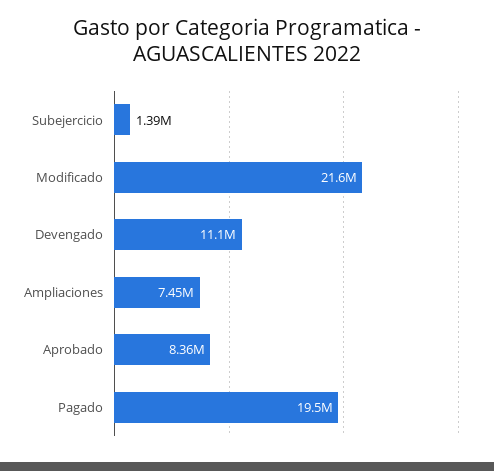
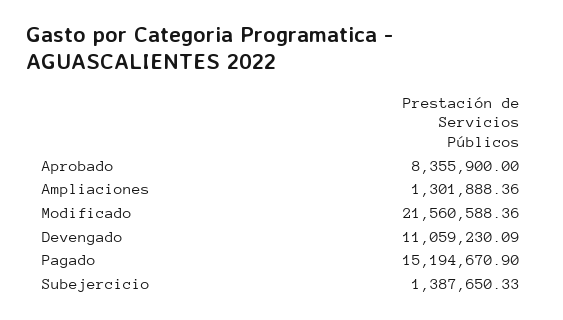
  {
    "Subejercicio": 1387650.33,
    "Modificado": 21560588.36,
    "Devengado": 11059230.09,
-   "Ampliaciones": 7450000,
+   "Ampliaciones": 1301888.36,
    "Aprobado": 8355900,
-   "Pagado": 19500000
+   "Pagado": 15194670.9
  }

